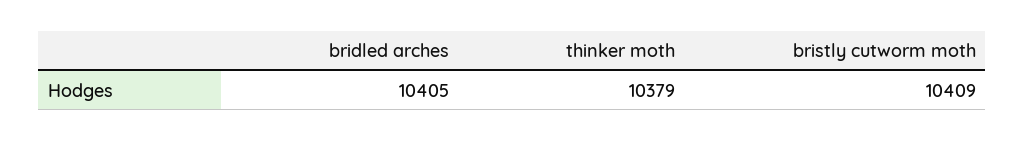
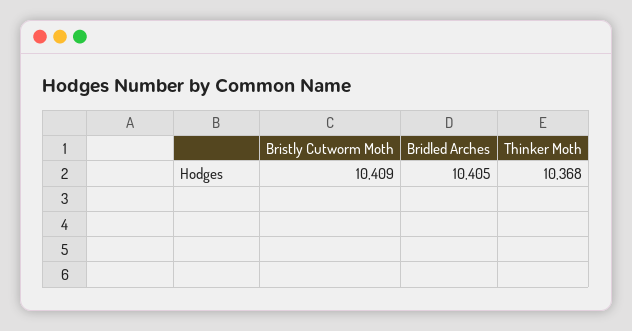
  {
    "bridled arches": 10405,
-   "thinker moth": 10379,
+   "thinker moth": 10368,
    "bristly cutworm moth": 10409
  }

